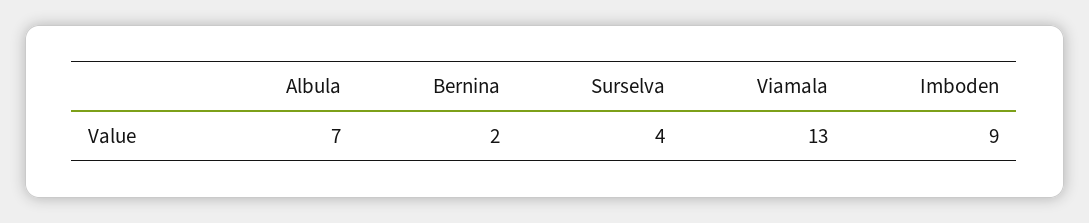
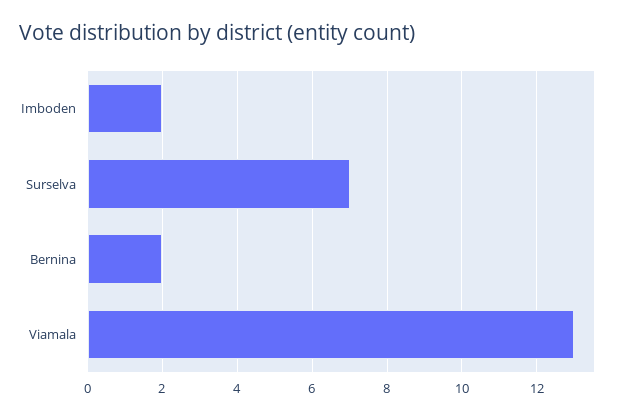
  {
-   "Albula": 7,
    "Bernina": 2,
-   "Surselva": 4,
+   "Surselva": 7,
    "Viamala": 13,
-   "Imboden": 9
+   "Imboden": 2
  }

